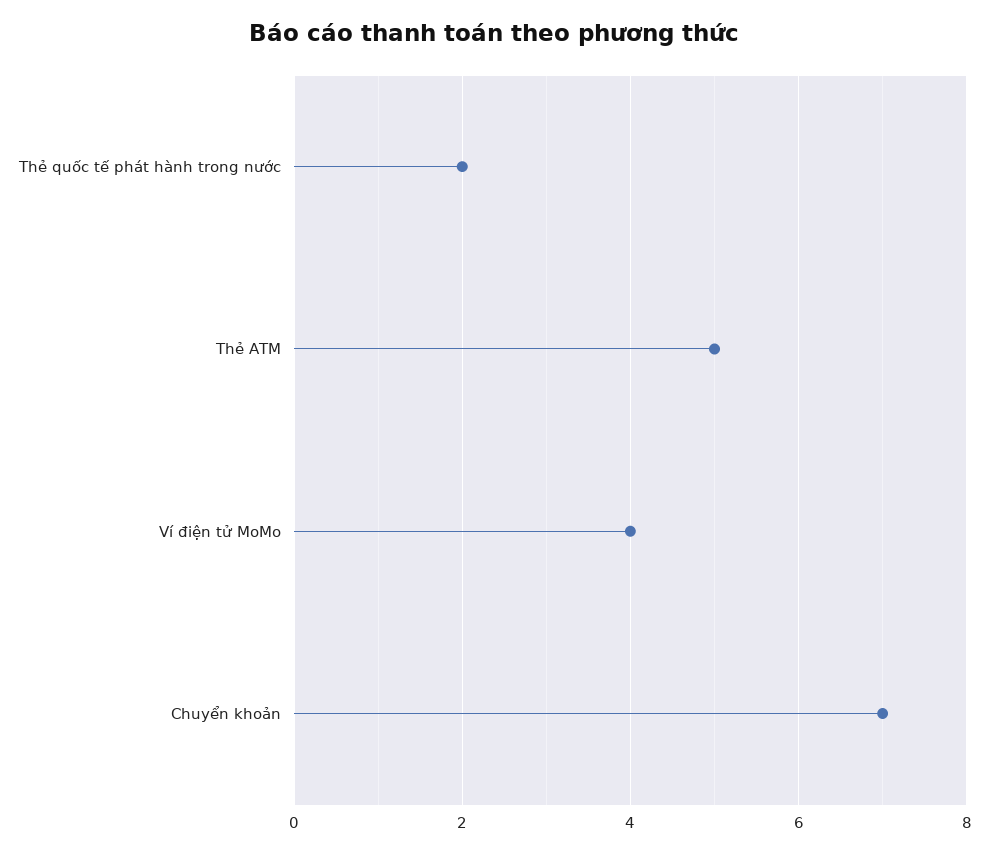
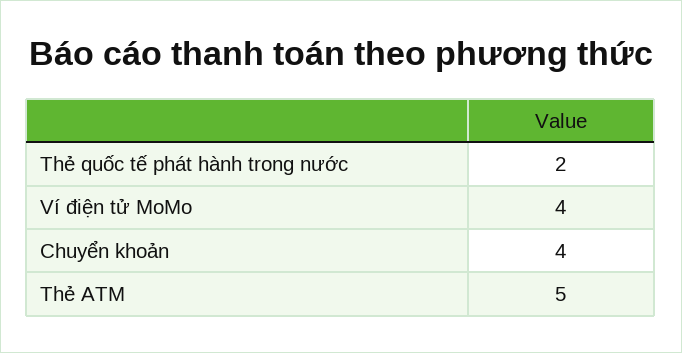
  {
    "Thẻ quốc tế phát hành trong nước": 2,
    "Thẻ ATM": 5,
    "Ví điện tử MoMo": 4,
-   "Chuyển khoản": 7
+   "Chuyển khoản": 4
  }

